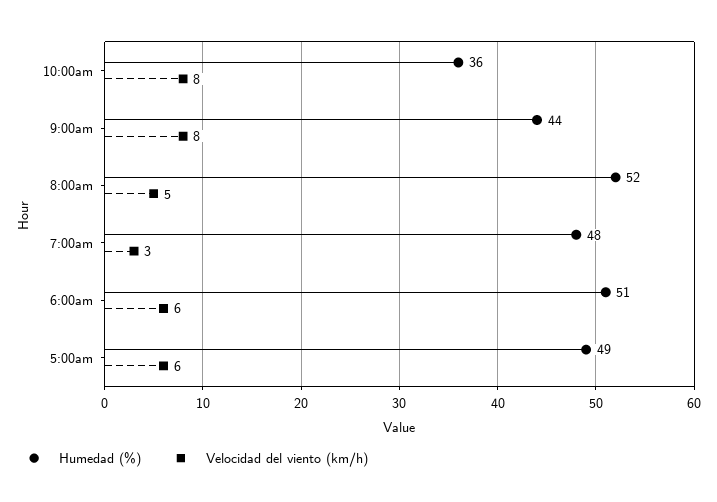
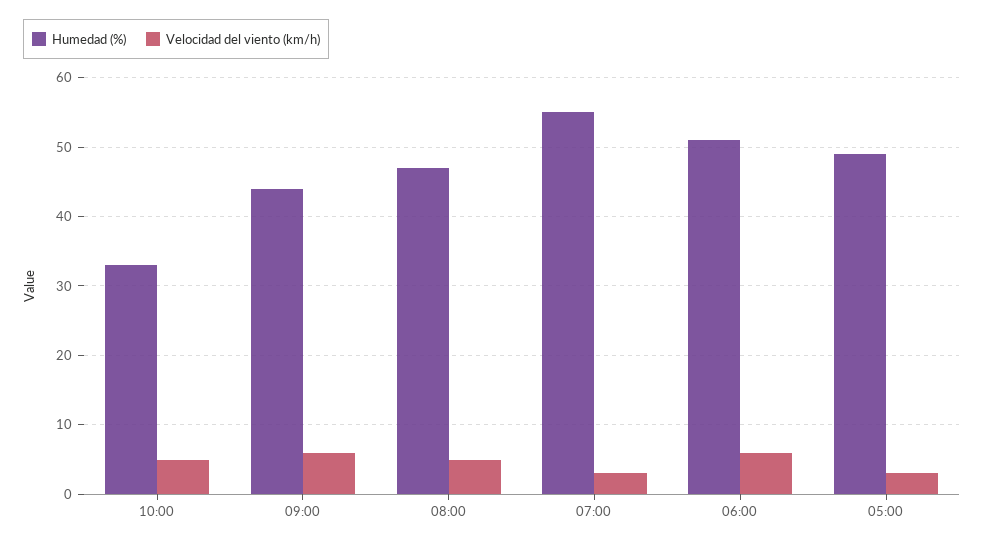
  {
    "Humedad (%)": {
-     "10:00am": 36,
+     "10:00am": 33,
      "9:00am": 44,
-     "8:00am": 52,
+     "8:00am": 47,
-     "7:00am": 48,
+     "7:00am": 55,
      "6:00am": 51,
      "5:00am": 49
    },
    "Velocidad del viento (km/h)": {
-     "10:00am": 8,
+     "10:00am": 5,
-     "9:00am": 8,
+     "9:00am": 6,
      "8:00am": 5,
      "7:00am": 3,
      "6:00am": 6,
-     "5:00am": 6
+     "5:00am": 3
    }
  }

